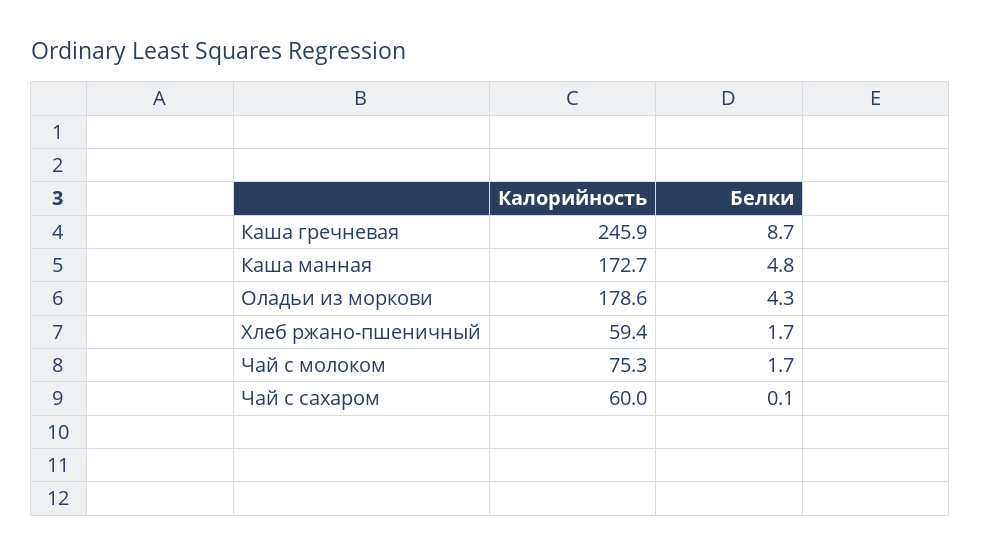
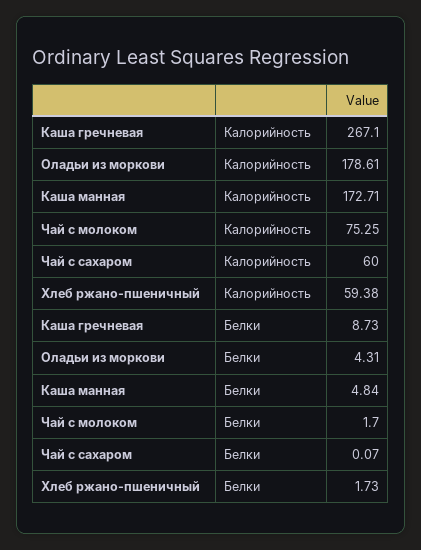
  {
    "Калорийность": {
-     "Каша гречневая": 245.9,
+     "Каша гречневая": 267.1,
      "Каша манная": 172.71,
      "Оладьи из моркови": 178.61,
      "Хлеб ржано-пшеничный": 59.38,
      "Чай с молоком": 75.25,
      "Чай с сахаром": 60
    },
    "Белки": {
      "Каша гречневая": 8.73,
      "Каша манная": 4.84,
      "Оладьи из моркови": 4.31,
      "Хлеб ржано-пшеничный": 1.73,
      "Чай с молоком": 1.7,
      "Чай с сахаром": 0.07
    }
  }

